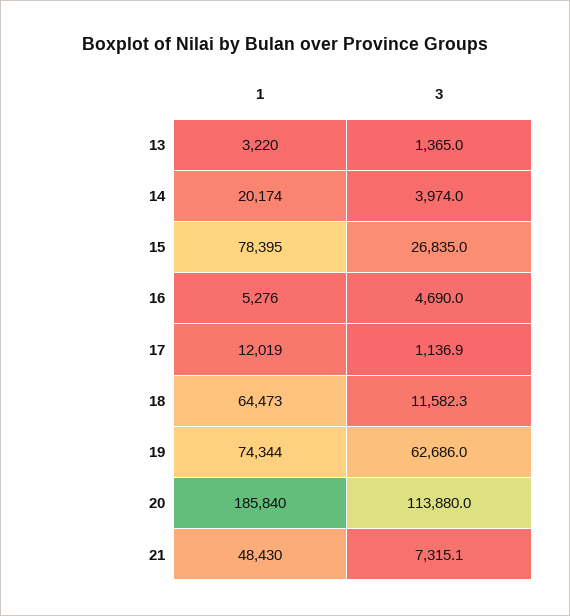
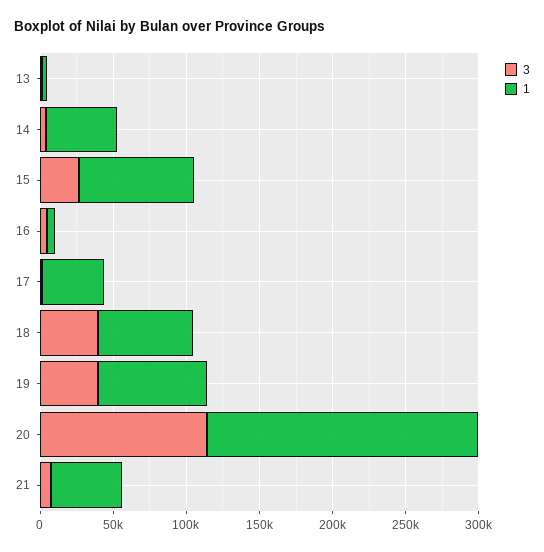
  {
    "1": {
      "13": 3220,
-     "14": 20174,
+     "14": 50000,
      "15": 78395,
      "16": 5276,
-     "17": 12019,
+     "17": 40000,
      "18": 64473,
      "19": 74344,
      "20": 185840,
      "21": 48430
    },
    "3": {
      "13": 1365,
      "14": 3974,
      "15": 26835,
      "16": 4690,
      "17": 1136.9,
-     "18": 11582.3,
+     "18": 40000,
-     "19": 62686,
+     "19": 40000,
      "20": 113880,
      "21": 7315.1
    }
  }

